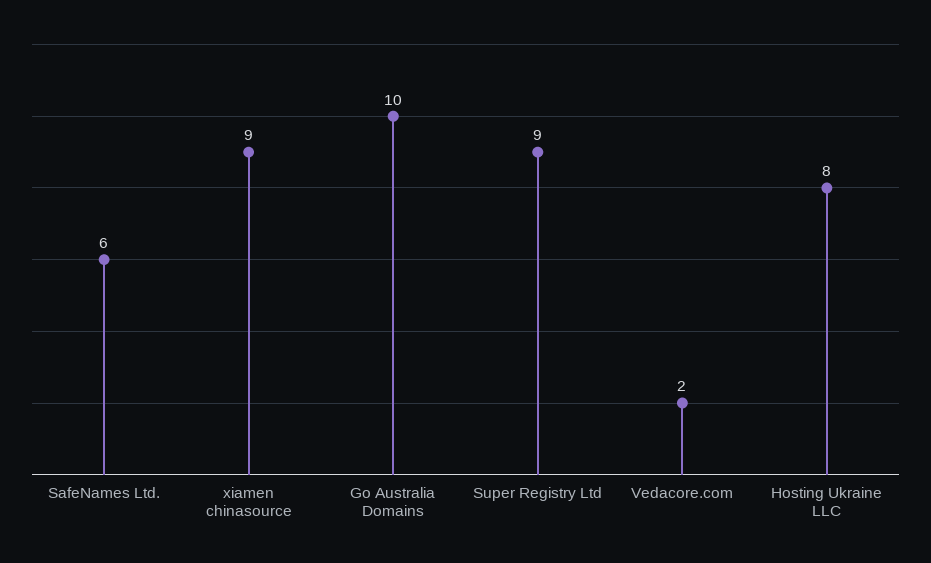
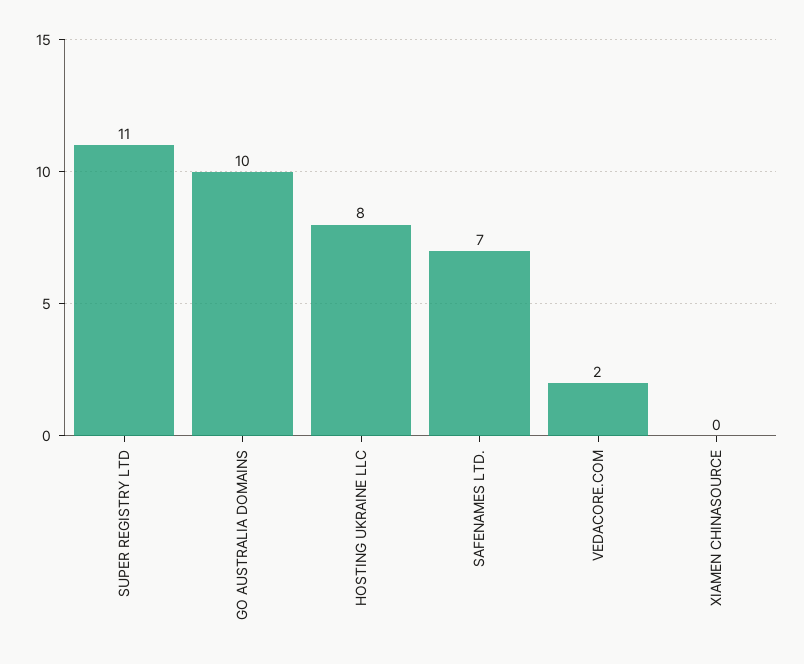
  {
-   "SafeNames Ltd.": 6,
+   "SafeNames Ltd.": 7,
-   "xiamen chinasource": 9,
+   "xiamen chinasource": 0,
    "Go Australia Domains": 10,
-   "Super Registry Ltd": 9,
+   "Super Registry Ltd": 11,
    "Vedacore.com": 2,
    "Hosting Ukraine LLC": 8
  }

